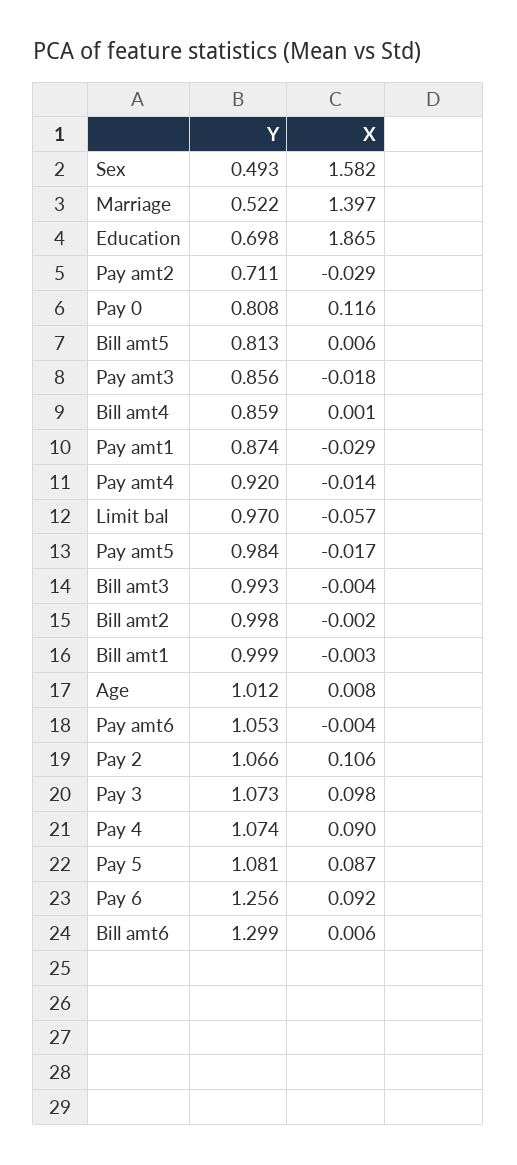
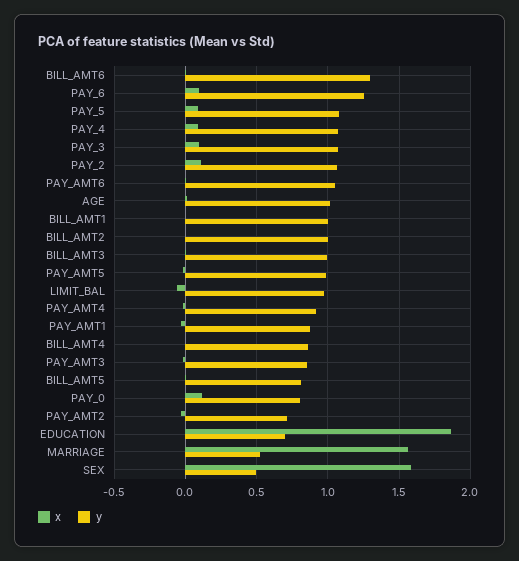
  {
    "Y": {
      "Sex": 0.493,
      "Marriage": 0.522,
      "Education": 0.698,
      "Pay amt2": 0.711,
      "Pay 0": 0.808,
      "Bill amt5": 0.813,
      "Pay amt3": 0.856,
      "Bill amt4": 0.859,
      "Pay amt1": 0.874,
      "Pay amt4": 0.92,
      "Limit bal": 0.97,
      "Pay amt5": 0.984,
      "Bill amt3": 0.993,
      "Bill amt2": 0.998,
      "Bill amt1": 0.999,
      "Age": 1.012,
      "Pay amt6": 1.053,
      "Pay 2": 1.066,
      "Pay 3": 1.073,
      "Pay 4": 1.074,
      "Pay 5": 1.081,
      "Pay 6": 1.256,
      "Bill amt6": 1.299
    },
    "X": {
      "Sex": 1.582,
-     "Marriage": 1.397,
+     "Marriage": 1.55,
      "Education": 1.865,
      "Pay amt2": -0.029,
      "Pay 0": 0.116,
      "Bill amt5": 0.006,
      "Pay amt3": -0.018,
      "Bill amt4": 0.001,
      "Pay amt1": -0.029,
      "Pay amt4": -0.014,
      "Limit bal": -0.057,
      "Pay amt5": -0.017,
      "Bill amt3": -0.004,
      "Bill amt2": -0.002,
      "Bill amt1": -0.003,
      "Age": 0.008,
      "Pay amt6": -0.004,
      "Pay 2": 0.106,
      "Pay 3": 0.098,
      "Pay 4": 0.09,
      "Pay 5": 0.087,
      "Pay 6": 0.092,
      "Bill amt6": 0.006
    }
  }

